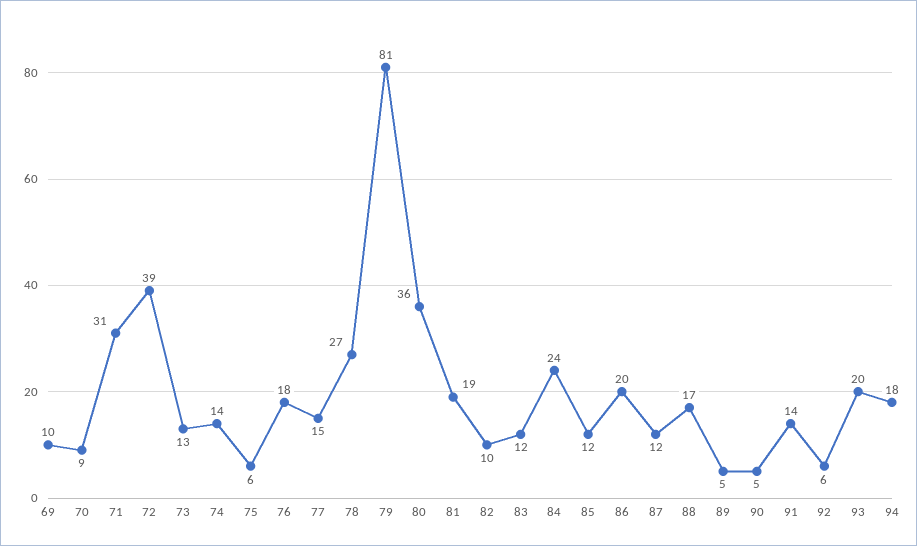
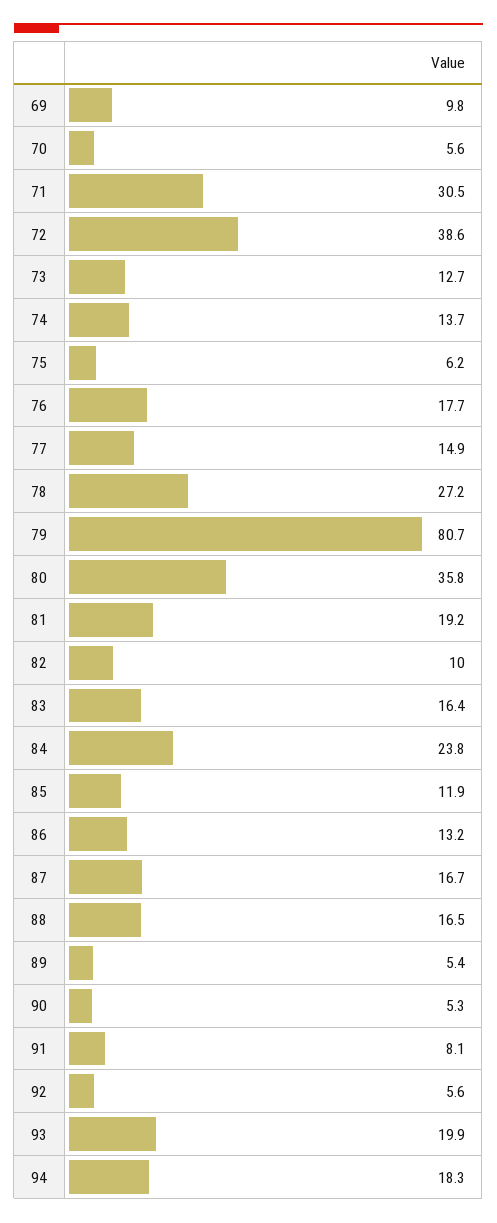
  {
    "69": 9.8,
-   "70": 9,
+   "70": 5.6,
    "71": 30.5,
    "72": 38.6,
    "73": 12.7,
    "74": 13.7,
    "75": 6.2,
    "76": 17.7,
    "77": 14.9,
    "78": 27.2,
    "79": 80.7,
    "80": 35.8,
    "81": 19.2,
    "82": 10,
-   "83": 12,
+   "83": 16.4,
    "84": 23.8,
    "85": 11.9,
-   "86": 20,
+   "86": 13.2,
-   "87": 12,
+   "87": 16.7,
    "88": 16.5,
    "89": 5.4,
    "90": 5.3,
-   "91": 14,
+   "91": 8.1,
    "92": 5.6,
    "93": 19.9,
    "94": 18.3
  }

